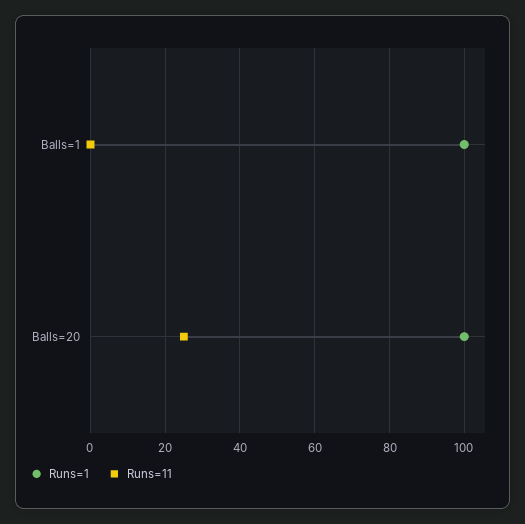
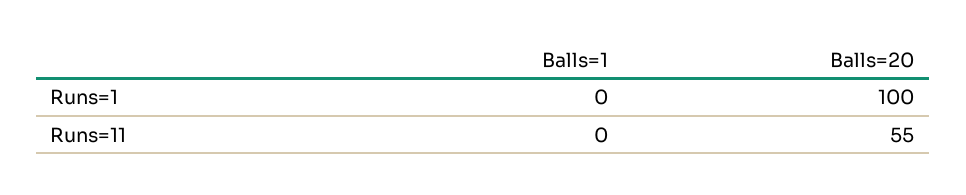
  {
    "Runs=1": {
-     "Balls=1": 100,
+     "Balls=1": 0,
      "Balls=20": 100
    },
    "Runs=11": {
      "Balls=1": 0,
-     "Balls=20": 25
+     "Balls=20": 55
    }
  }

